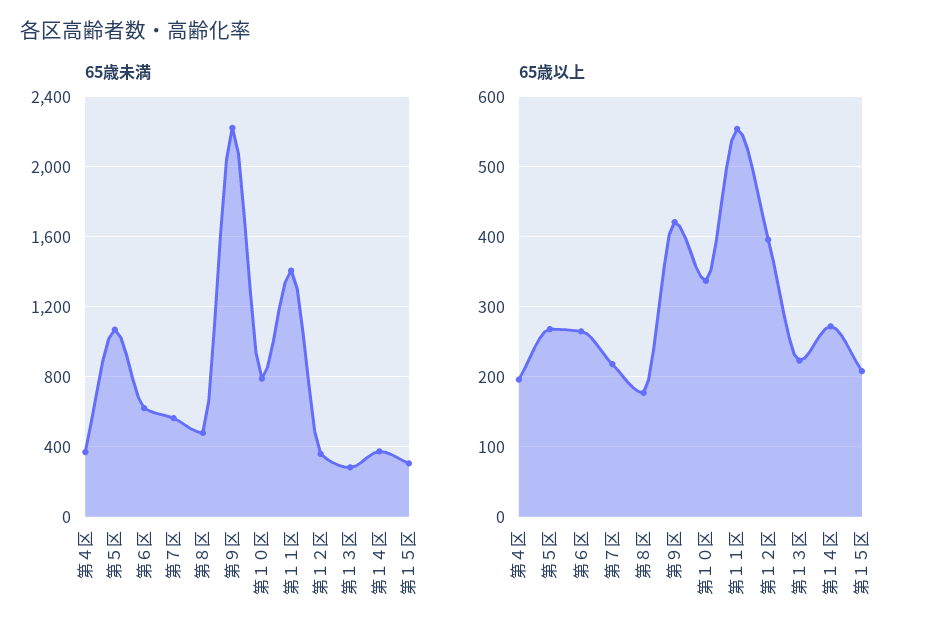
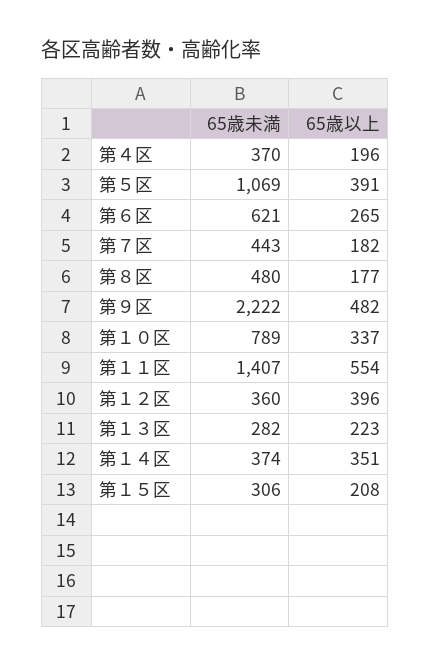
  {
    "65歳未満": {
      "第４区": 370,
      "第５区": 1069,
      "第６区": 621,
-     "第７区": 550,
+     "第７区": 443,
      "第８区": 480,
      "第９区": 2222,
      "第１０区": 789,
      "第１１区": 1407,
      "第１２区": 360,
      "第１３区": 282,
      "第１４区": 374,
      "第１５区": 306
    },
    "65歳以上": {
      "第４区": 196,
-     "第５区": 270,
+     "第５区": 391,
      "第６区": 265,
-     "第７区": 220,
+     "第７区": 182,
      "第８区": 177,
-     "第９区": 420,
+     "第９区": 482,
      "第１０区": 337,
      "第１１区": 554,
      "第１２区": 396,
      "第１３区": 223,
-     "第１４区": 270,
+     "第１４区": 351,
      "第１５区": 208
    }
  }

